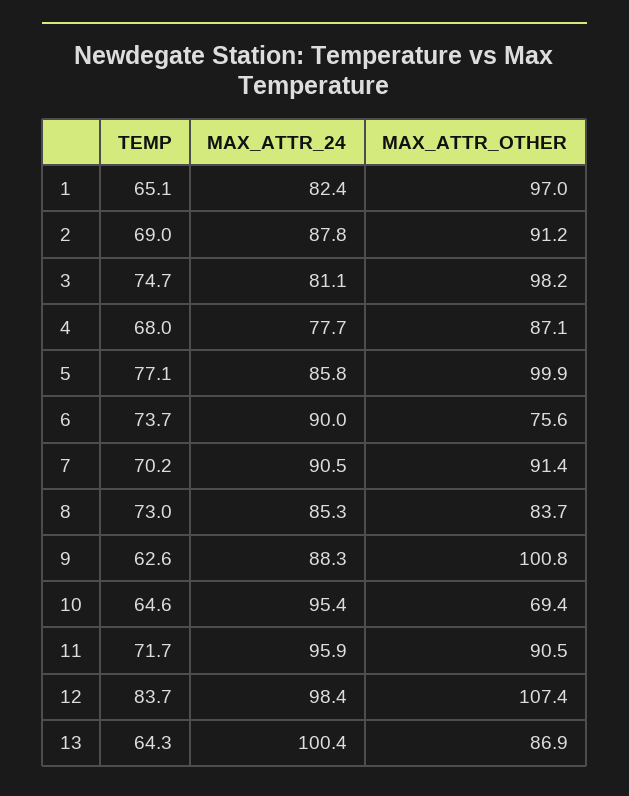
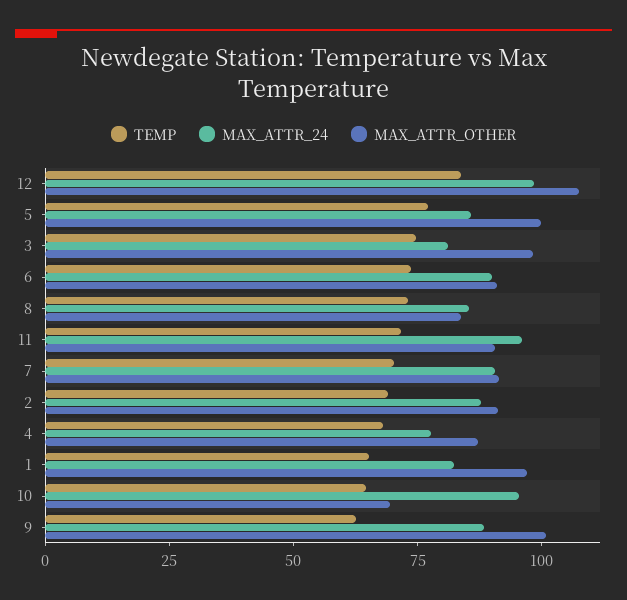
  {
    "TEMP": {
      "1": 65.1,
      "2": 69,
      "3": 74.7,
      "4": 68,
      "5": 77.1,
      "6": 73.7,
      "7": 70.2,
      "8": 73,
      "9": 62.6,
      "10": 64.6,
      "11": 71.7,
-     "12": 83.7,
+     "12": 83.7
-     "13": 64.3
    },
    "MAX_ATTR_24": {
      "1": 82.4,
      "2": 87.8,
      "3": 81.1,
      "4": 77.7,
      "5": 85.8,
      "6": 90,
      "7": 90.5,
      "8": 85.3,
      "9": 88.3,
      "10": 95.4,
      "11": 95.9,
-     "12": 98.4,
+     "12": 98.4
-     "13": 100.4
    },
    "MAX_ATTR_OTHER": {
      "1": 97,
      "2": 91.2,
      "3": 98.2,
      "4": 87.1,
      "5": 99.9,
-     "6": 75.6,
+     "6": 90,
      "7": 91.4,
      "8": 83.7,
      "9": 100.8,
      "10": 69.4,
      "11": 90.5,
-     "12": 107.4,
+     "12": 107.4
-     "13": 86.9
    }
  }

